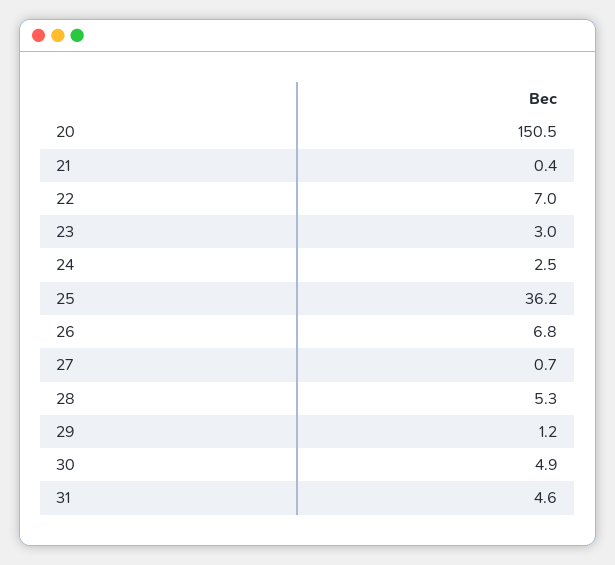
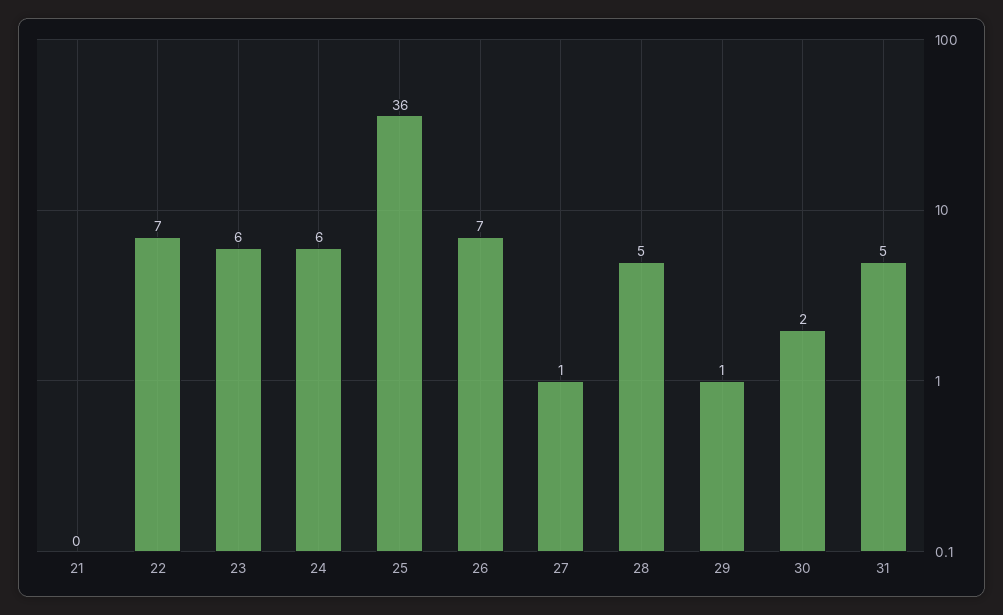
  {
-   "20": 150.5,
    "21": 0.4,
    "22": 7,
-   "23": 3,
+   "23": 6,
-   "24": 2.5,
+   "24": 6,
    "25": 36.2,
    "26": 6.8,
    "27": 0.7,
    "28": 5.3,
    "29": 1.2,
-   "30": 4.9,
+   "30": 2,
    "31": 4.6
  }

